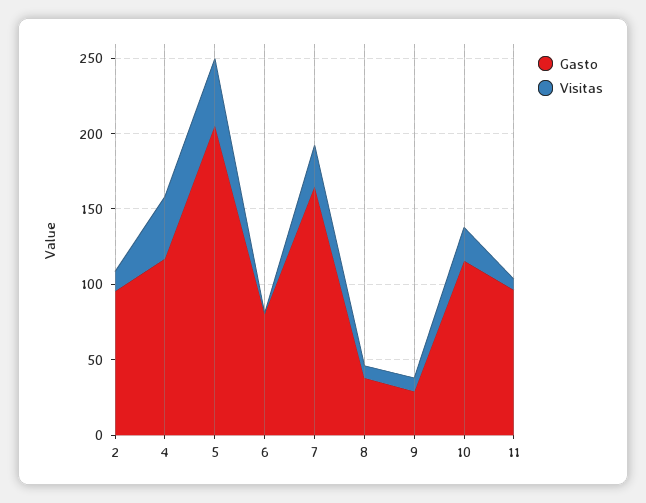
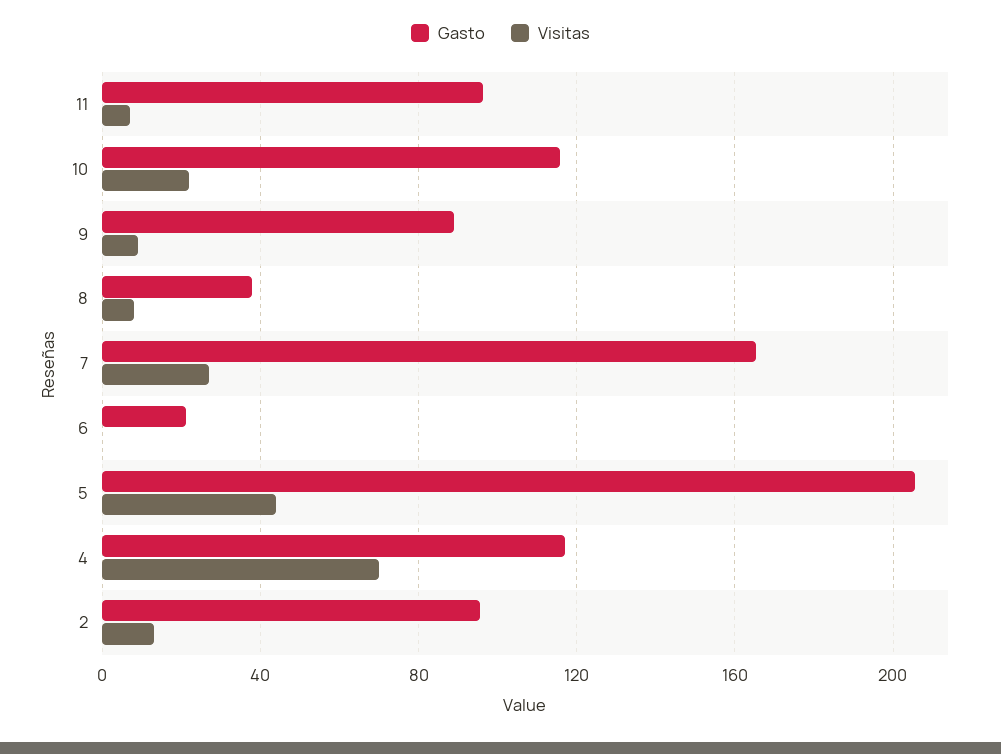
  {
    "Gasto": {
      "2": 95,
      "4": 115,
      "5": 205,
-     "6": 80,
+     "6": 20,
      "7": 165,
      "8": 40,
-     "9": 30,
+     "9": 90,
      "10": 115,
      "11": 95
    },
    "Visitas": {
      "2": 15,
-     "4": 40,
+     "4": 70,
      "5": 45,
      "6": 0,
      "7": 25,
      "8": 10,
      "9": 10,
      "10": 20,
      "11": 5
    }
  }

